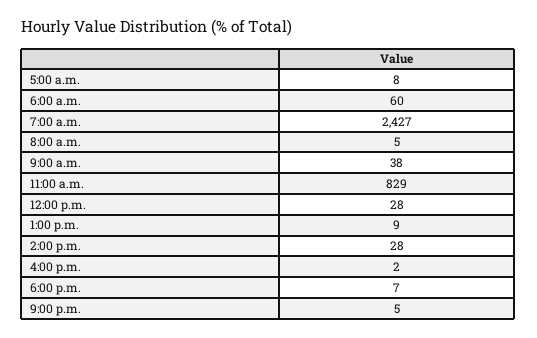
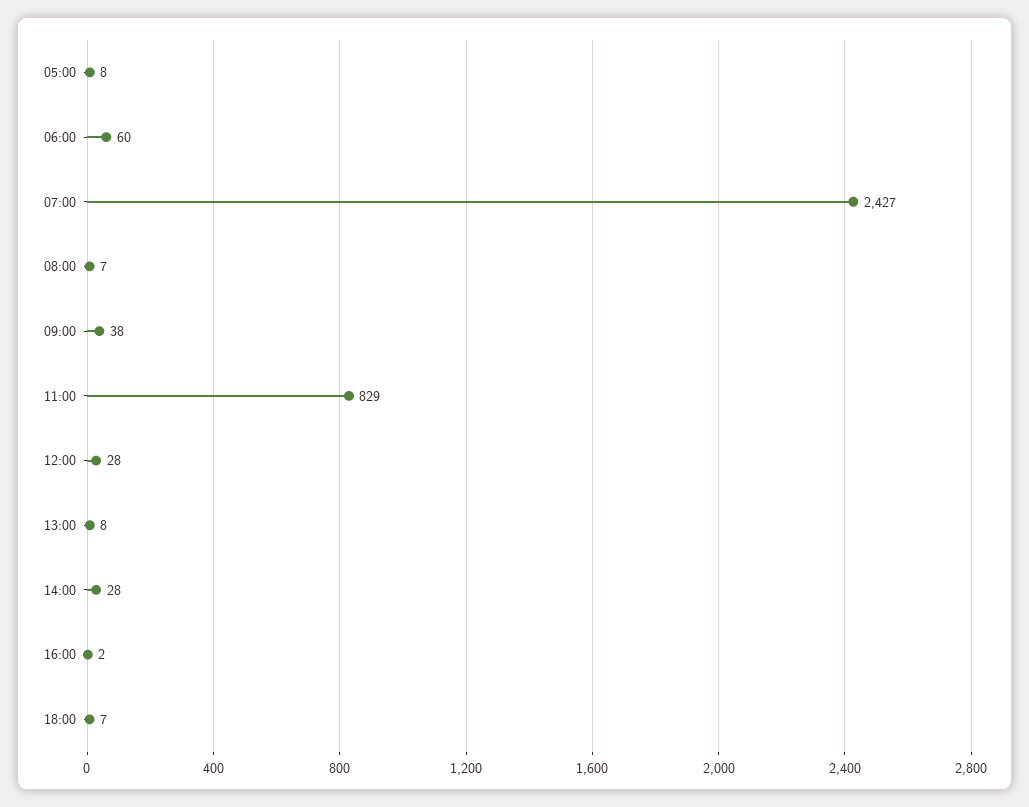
  {
    "5:00 a.m.": 8,
    "6:00 a.m.": 60,
    "7:00 a.m.": 2427,
-   "8:00 a.m.": 5,
+   "8:00 a.m.": 7,
    "9:00 a.m.": 38,
    "11:00 a.m.": 829,
    "12:00 p.m.": 28,
-   "1:00 p.m.": 9,
+   "1:00 p.m.": 8,
    "2:00 p.m.": 28,
    "4:00 p.m.": 2,
-   "6:00 p.m.": 7,
+   "6:00 p.m.": 7
-   "9:00 p.m.": 5
  }

